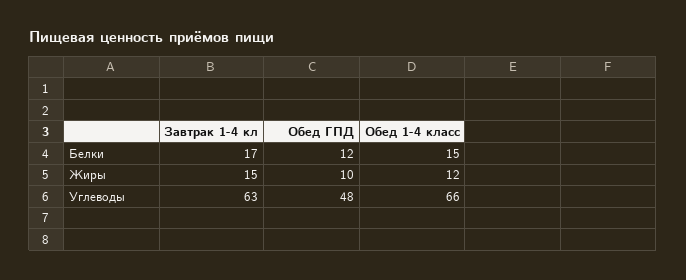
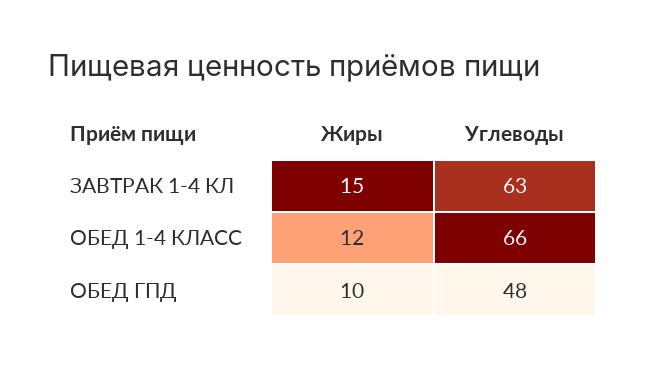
  {
    "Завтрак 1-4 кл": {
-     "Белки": 17,
      "Жиры": 15,
      "Углеводы": 63
    },
    "Обед ГПД": {
-     "Белки": 12,
      "Жиры": 10,
      "Углеводы": 48
    },
    "Обед 1-4 класс": {
-     "Белки": 15,
      "Жиры": 12,
      "Углеводы": 66
    }
  }

